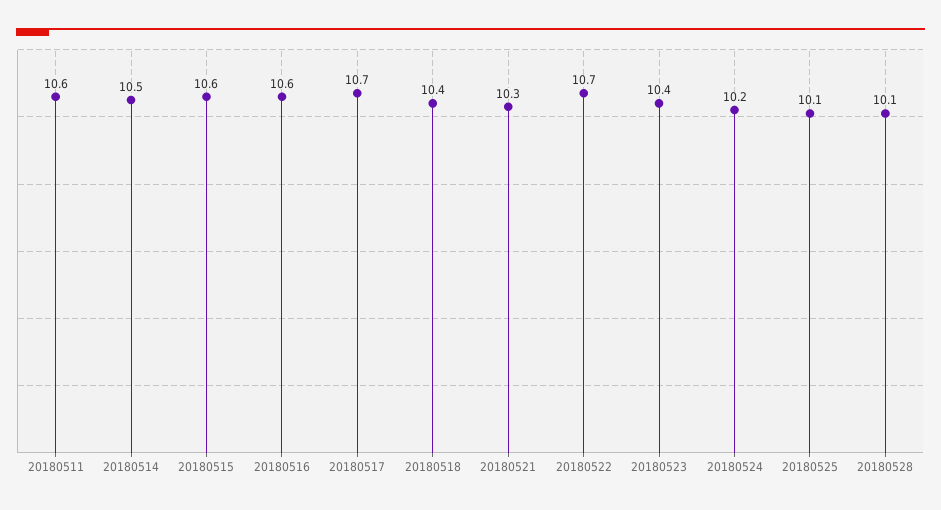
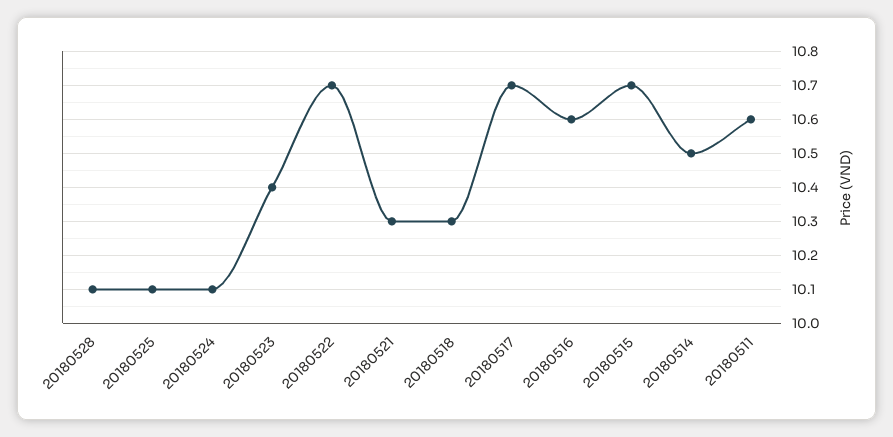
  {
    "20180511": 10.6,
    "20180514": 10.5,
-   "20180515": 10.6,
+   "20180515": 10.7,
    "20180516": 10.6,
    "20180517": 10.7,
-   "20180518": 10.4,
+   "20180518": 10.3,
    "20180521": 10.3,
    "20180522": 10.7,
    "20180523": 10.4,
-   "20180524": 10.2,
+   "20180524": 10.1,
    "20180525": 10.1,
    "20180528": 10.1
  }

